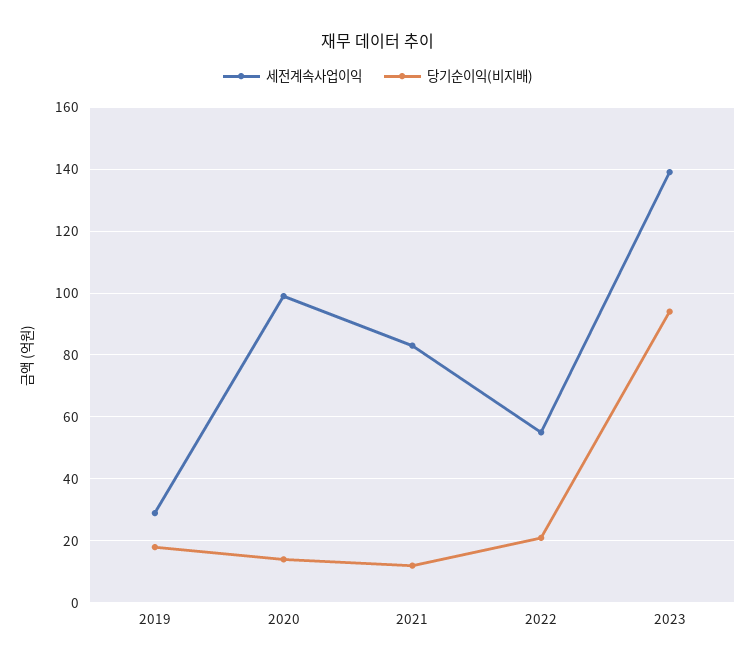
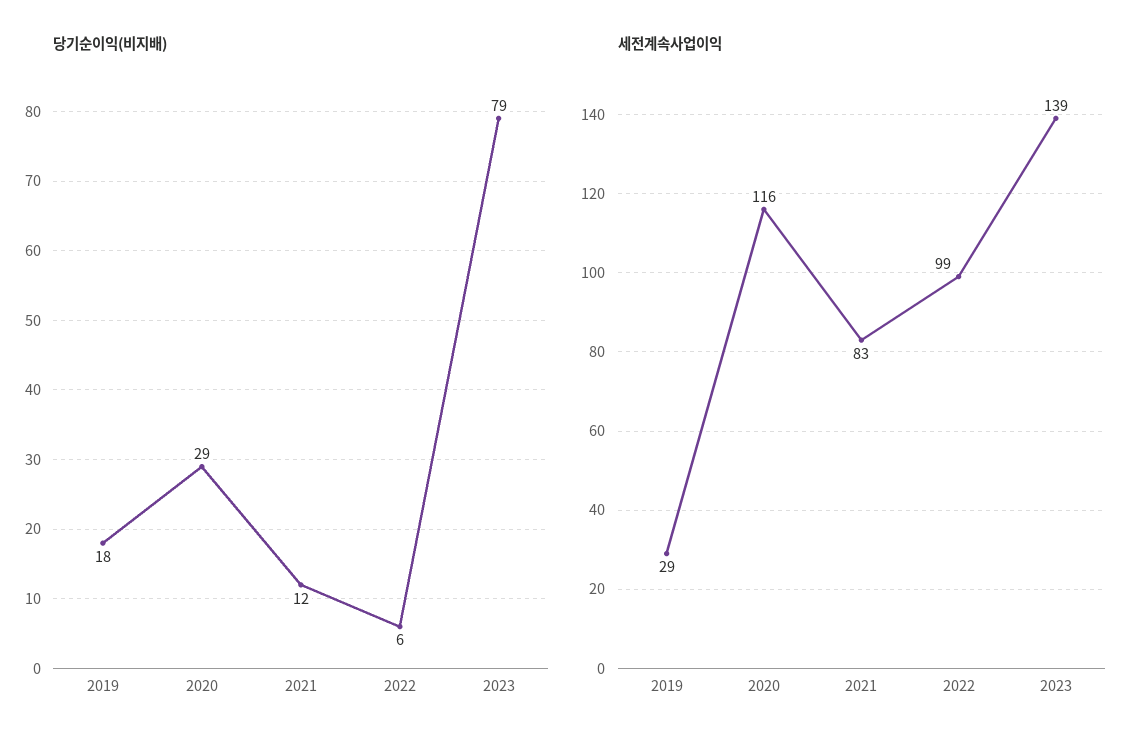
  {
    "세전계속사업이익": {
      "2019": 29,
-     "2020": 100,
+     "2020": 116,
      "2021": 83,
-     "2022": 55,
+     "2022": 99,
      "2023": 139
    },
    "당기순이익(비지배)": {
      "2019": 18,
-     "2020": 15,
+     "2020": 29,
      "2021": 12,
-     "2022": 20,
+     "2022": 6,
-     "2023": 95
+     "2023": 79
    }
  }

